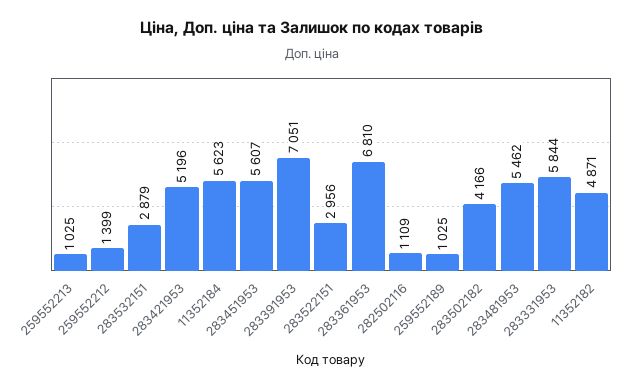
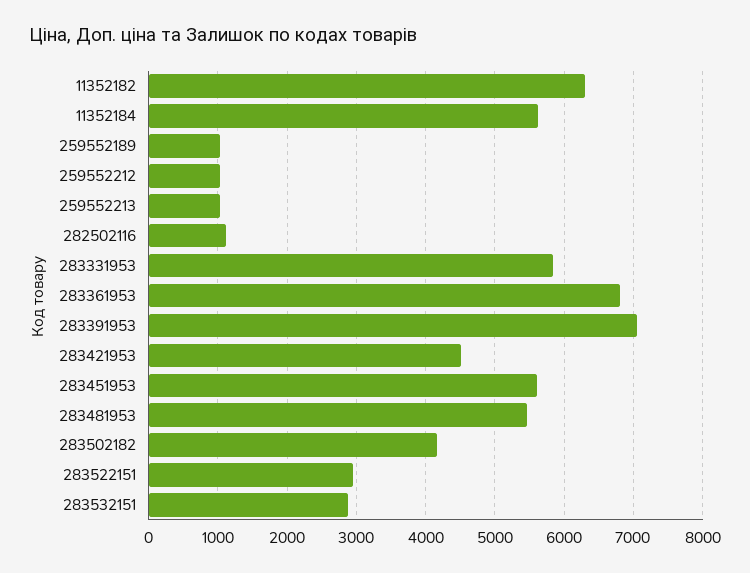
  {
    "259552213": 1025,
-   "259552212": 1399,
+   "259552212": 1000,
    "283532151": 2879,
-   "283421953": 5196,
+   "283421953": 4500,
    "11352184": 5623,
    "283451953": 5607,
    "283391953": 7051,
    "283522151": 2956,
    "283361953": 6810,
    "282502116": 1109,
    "259552189": 1025,
    "283502182": 4166,
    "283481953": 5462,
    "283331953": 5844,
-   "11352182": 4871
+   "11352182": 6300
  }

